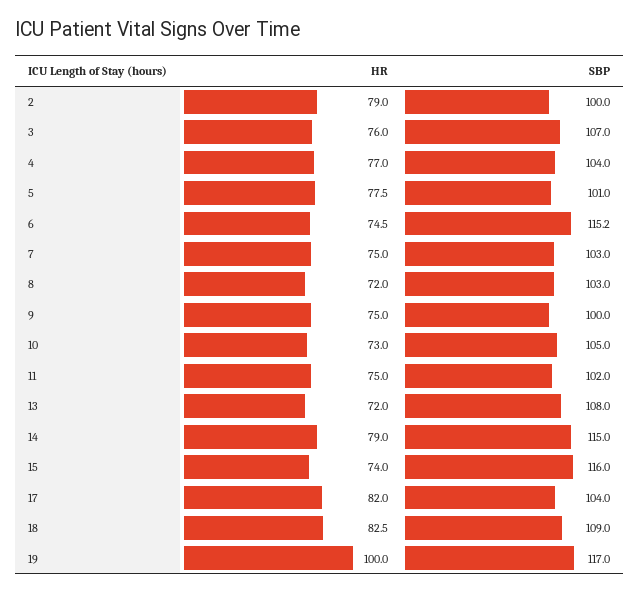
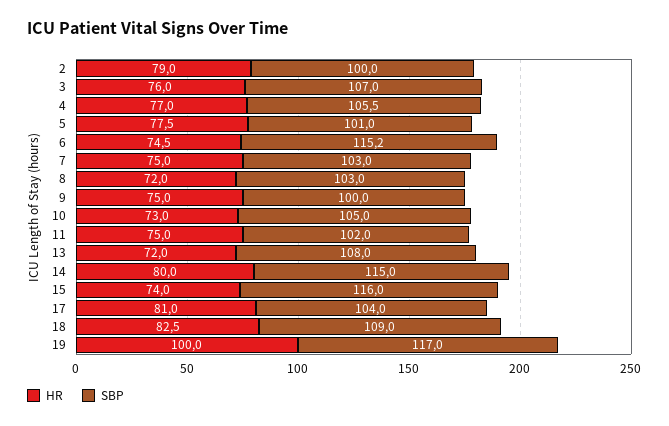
  {
    "HR": {
      "2": 79,
      "3": 76,
      "4": 77,
      "5": 77.5,
      "6": 74.5,
      "7": 75,
      "8": 72,
      "9": 75,
      "10": 73,
      "11": 75,
      "13": 72,
-     "14": 79,
+     "14": 80,
      "15": 74,
-     "17": 82,
+     "17": 81,
      "18": 82.5,
      "19": 100
    },
    "SBP": {
      "2": 100,
      "3": 107,
-     "4": 104,
+     "4": 105.5,
      "5": 101,
      "6": 115.2,
      "7": 103,
      "8": 103,
      "9": 100,
      "10": 105,
      "11": 102,
      "13": 108,
      "14": 115,
      "15": 116,
      "17": 104,
      "18": 109,
      "19": 117
    }
  }

